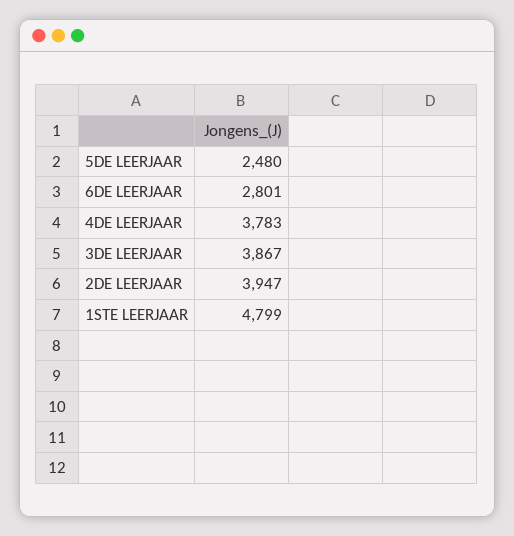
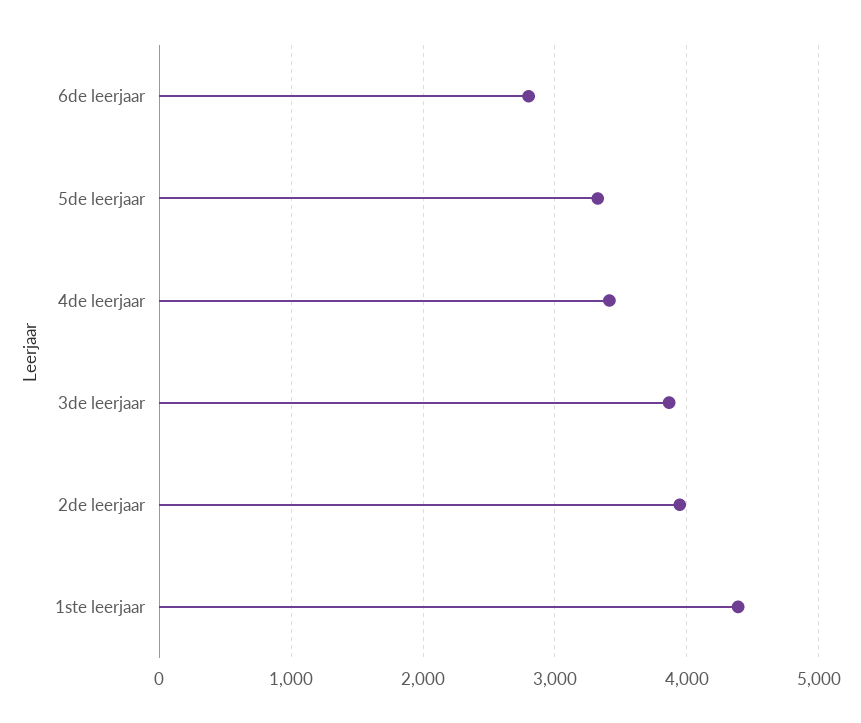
  {
-   "5DE LEERJAAR": 2480,
+   "5DE LEERJAAR": 3300,
    "6DE LEERJAAR": 2801,
-   "4DE LEERJAAR": 3783,
+   "4DE LEERJAAR": 3400,
    "3DE LEERJAAR": 3867,
    "2DE LEERJAAR": 3947,
-   "1STE LEERJAAR": 4799
+   "1STE LEERJAAR": 4400
  }

